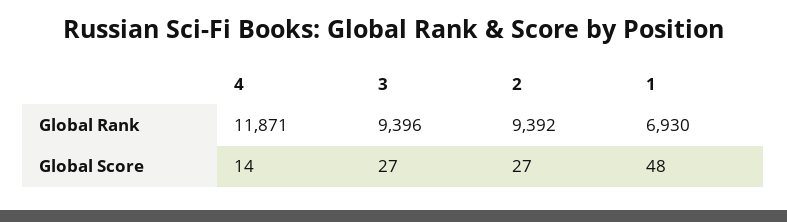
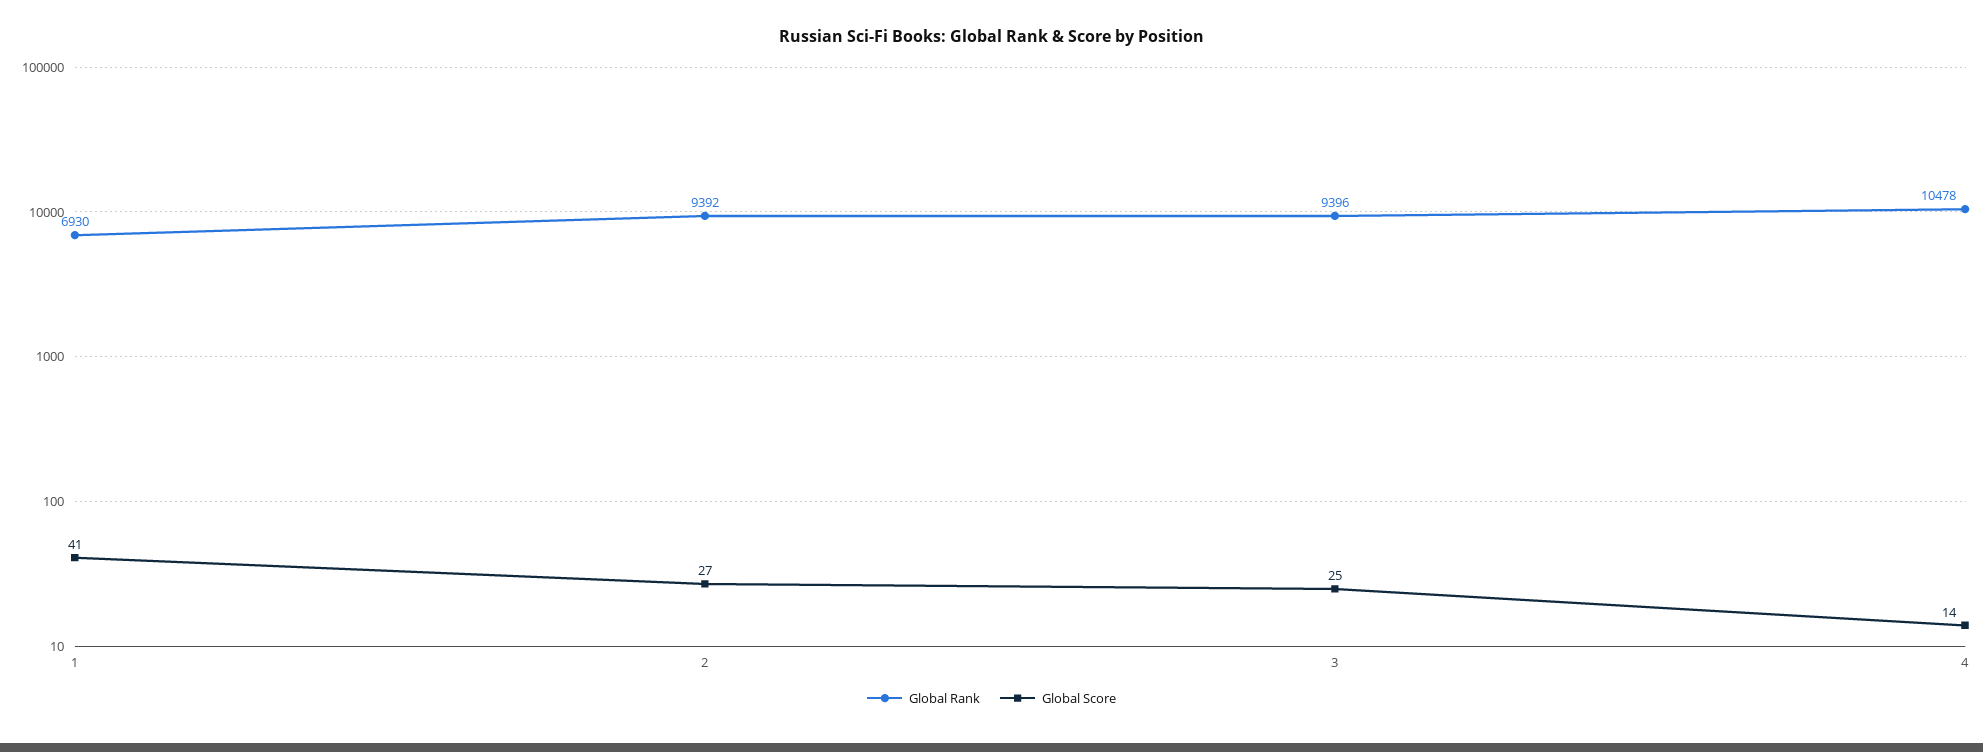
  {
    "Global Rank": {
-     "4": 11871,
+     "4": 10478,
      "3": 9396,
      "2": 9392,
      "1": 6930
    },
    "Global Score": {
      "4": 14,
-     "3": 27,
+     "3": 25,
      "2": 27,
-     "1": 48
+     "1": 41
    }
  }

